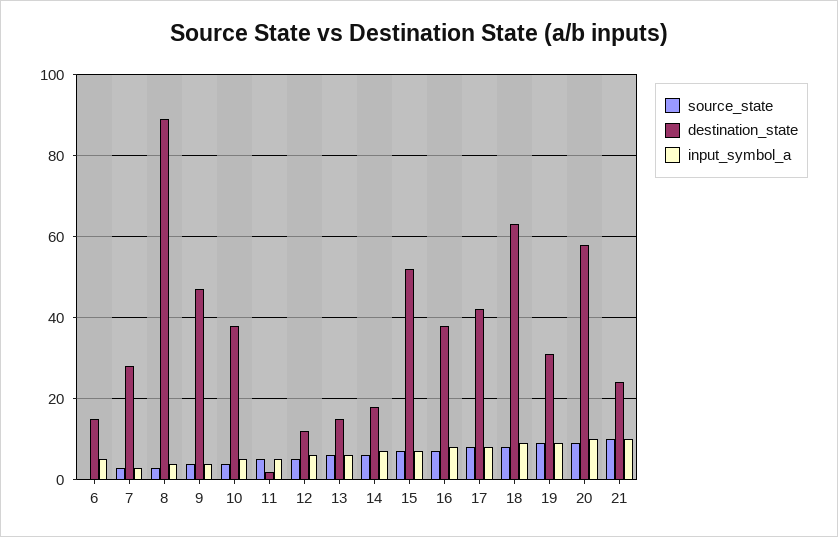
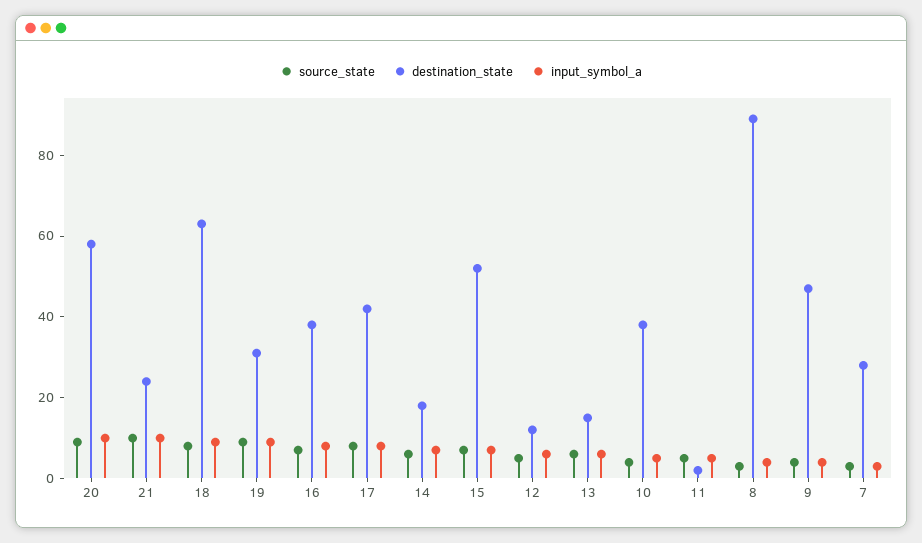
  {
    "source_state": {
-     "6": 0,
      "7": 5,
      "8": 5,
      "9": 5,
      "10": 5,
      "11": 5,
      "12": 5,
      "13": 5,
      "14": 5,
      "15": 5,
      "16": 5,
      "17": 10,
      "18": 10,
      "19": 10,
      "20": 10,
      "21": 10
    },
    "destination_state": {
-     "6": 15,
      "7": 30,
      "8": 90,
      "9": 45,
      "10": 40,
      "11": 0,
      "12": 10,
      "13": 15,
      "14": 20,
      "15": 50,
      "16": 40,
      "17": 40,
      "18": 65,
      "19": 30,
      "20": 60,
      "21": 25
    },
    "input_symbol_a": {
-     "6": 5,
      "7": 5,
      "8": 5,
      "9": 5,
      "10": 5,
      "11": 5,
      "12": 5,
      "13": 5,
      "14": 5,
      "15": 5,
      "16": 10,
      "17": 10,
      "18": 10,
      "19": 10,
      "20": 10,
      "21": 10
    }
  }

